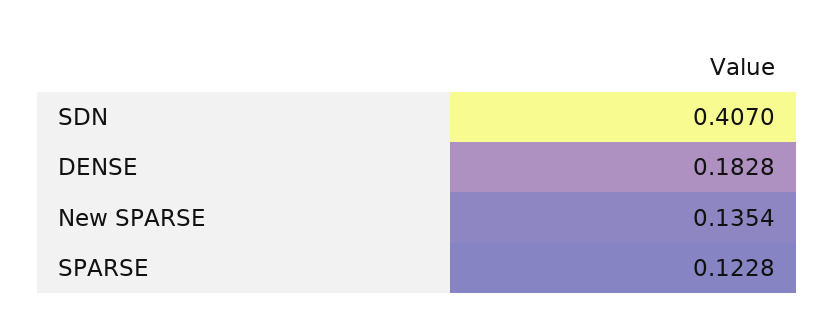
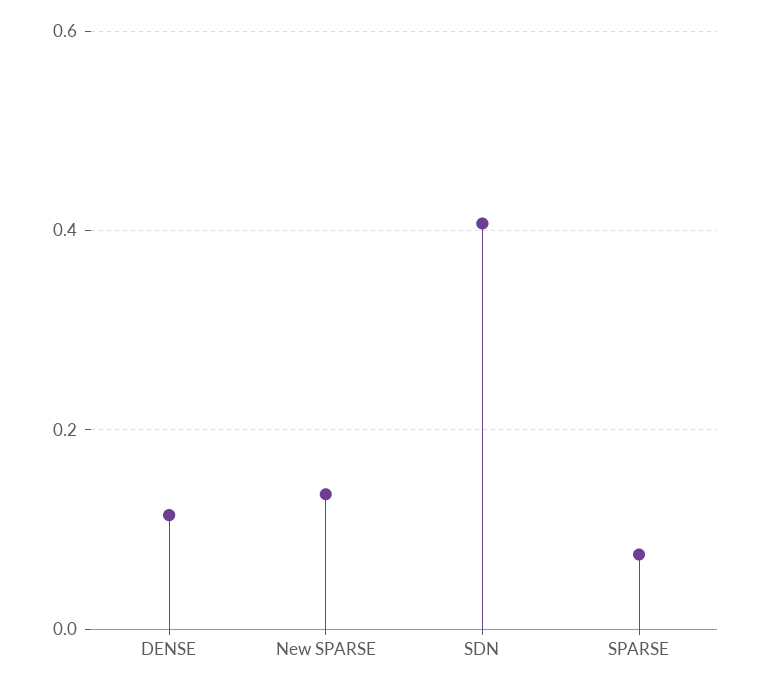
  {
    "SDN": 0.407,
-   "DENSE": 0.1828,
+   "DENSE": 0.12,
    "New SPARSE": 0.1354,
-   "SPARSE": 0.1228
+   "SPARSE": 0.08
  }

